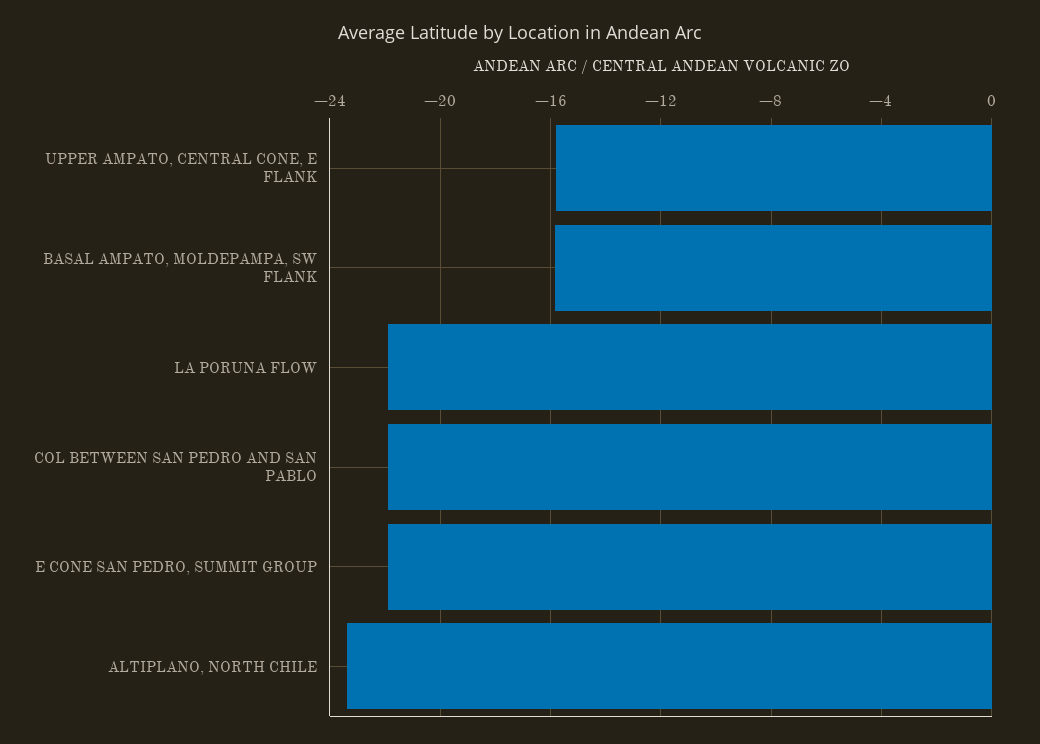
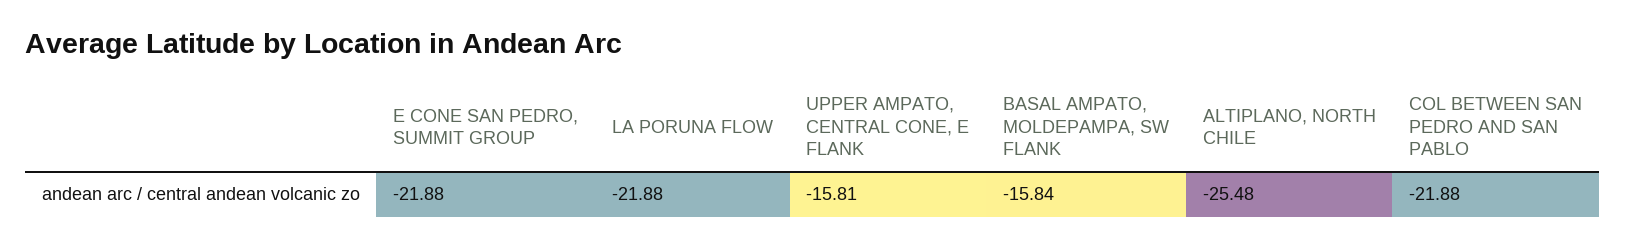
  {
    "UPPER AMPATO, CENTRAL CONE, E FLANK": -15.81,
    "BASAL AMPATO, MOLDEPAMPA, SW FLANK": -15.84,
    "LA PORUNA FLOW": -21.88,
    "COL BETWEEN SAN PEDRO AND SAN PABLO": -21.88,
    "E CONE SAN PEDRO, SUMMIT GROUP": -21.88,
-   "ALTIPLANO, NORTH CHILE": -23.5
+   "ALTIPLANO, NORTH CHILE": -25.48
  }

